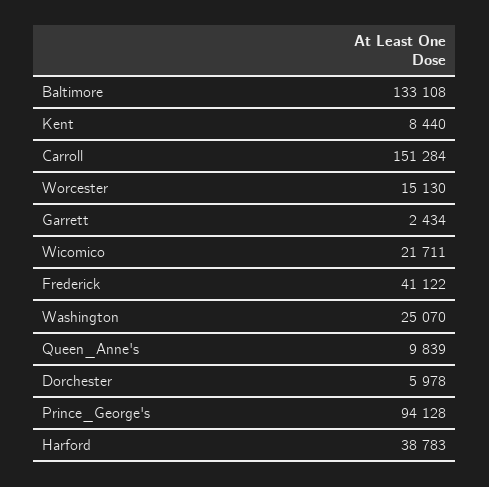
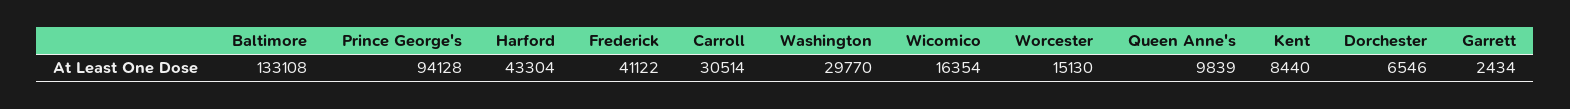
  {
    "Baltimore": 133108,
    "Kent": 8440,
-   "Carroll": 151284,
+   "Carroll": 30514,
    "Worcester": 15130,
    "Garrett": 2434,
-   "Wicomico": 21711,
+   "Wicomico": 16354,
    "Frederick": 41122,
-   "Washington": 25070,
+   "Washington": 29770,
    "Queen_Anne's": 9839,
-   "Dorchester": 5978,
+   "Dorchester": 6546,
    "Prince_George's": 94128,
-   "Harford": 38783
+   "Harford": 43304
  }

